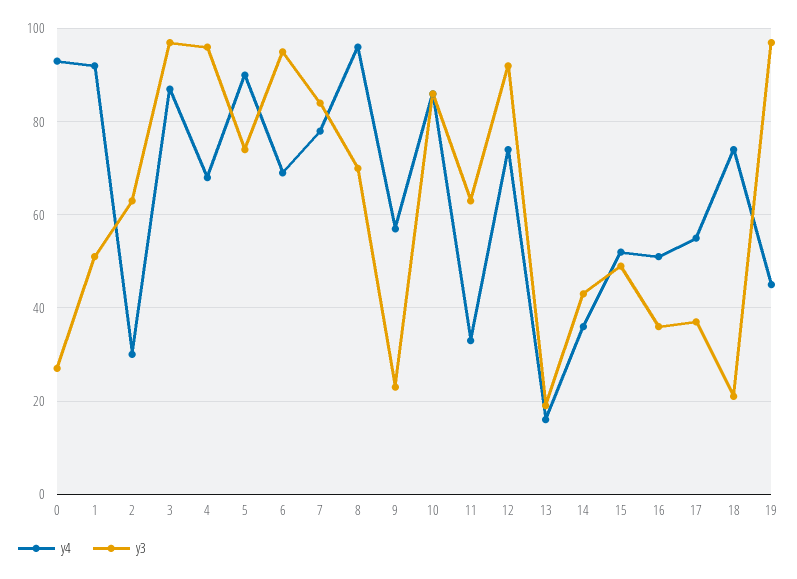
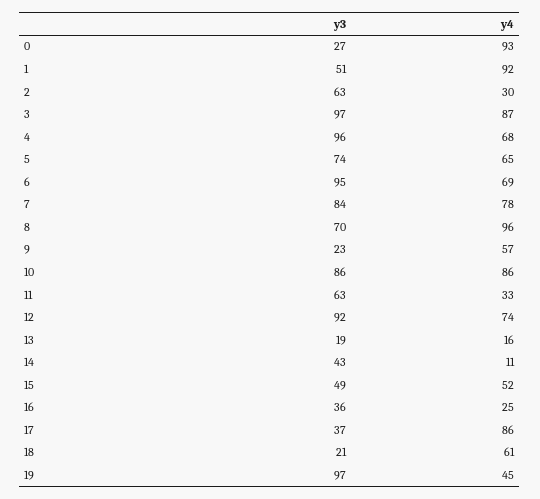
  {
    "y4": {
      "0": 93,
      "1": 92,
      "2": 30,
      "3": 87,
      "4": 68,
-     "5": 90,
+     "5": 65,
      "6": 69,
      "7": 78,
      "8": 96,
      "9": 57,
      "10": 86,
      "11": 33,
      "12": 74,
      "13": 16,
-     "14": 35,
+     "14": 11,
      "15": 52,
-     "16": 50,
+     "16": 25,
-     "17": 55,
+     "17": 86,
-     "18": 75,
+     "18": 61,
      "19": 45
    },
    "y3": {
      "0": 27,
      "1": 51,
      "2": 63,
      "3": 97,
      "4": 96,
      "5": 74,
      "6": 95,
      "7": 84,
      "8": 70,
      "9": 23,
      "10": 86,
      "11": 63,
      "12": 92,
      "13": 19,
      "14": 43,
      "15": 49,
      "16": 36,
      "17": 37,
      "18": 21,
      "19": 97
    }
  }

